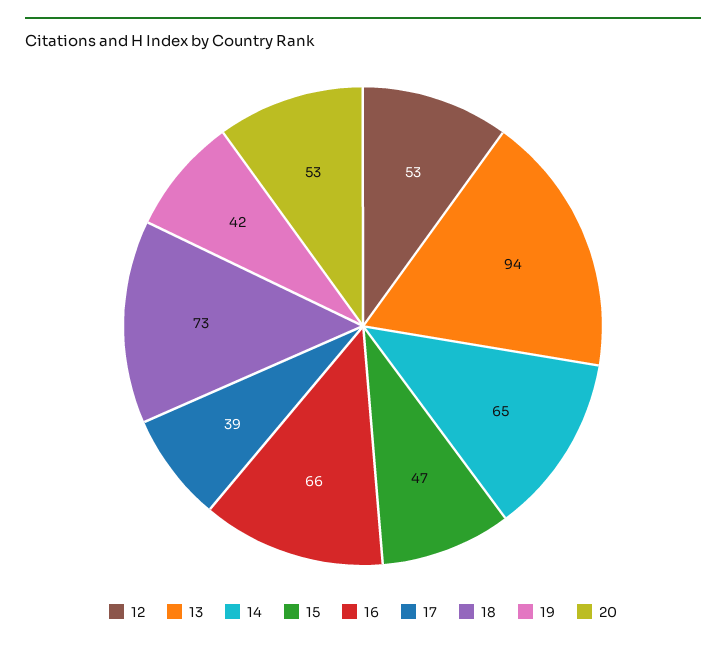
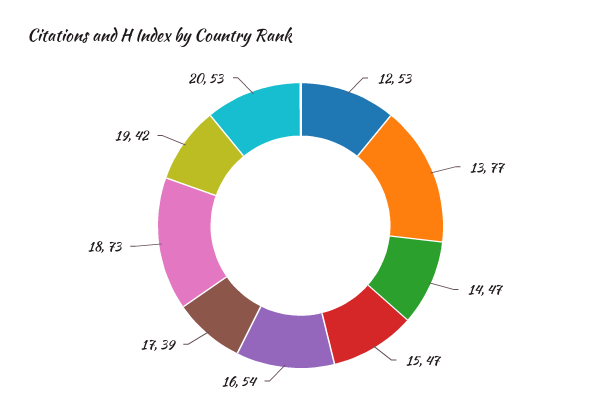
  {
    "12": 53,
-   "13": 94,
+   "13": 77,
-   "14": 65,
+   "14": 47,
    "15": 47,
-   "16": 66,
+   "16": 54,
    "17": 39,
    "18": 73,
    "19": 42,
    "20": 53
  }

